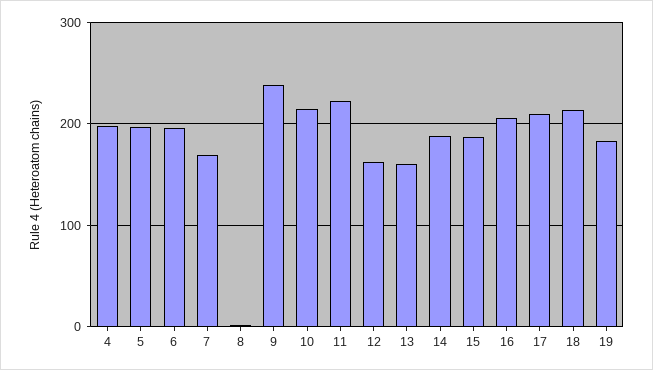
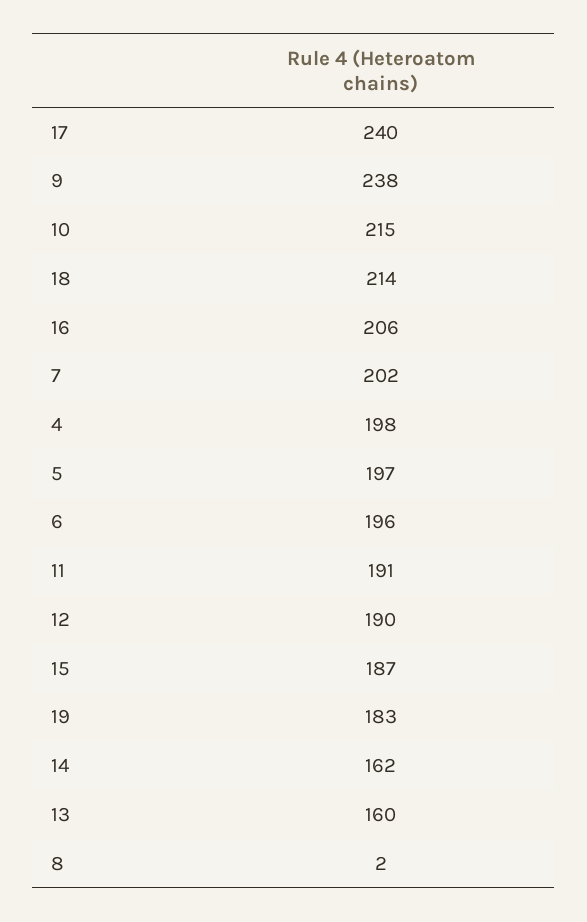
  {
    "4": 198,
    "5": 197,
    "6": 196,
-   "7": 170,
+   "7": 202,
    "8": 2,
    "9": 238,
    "10": 215,
-   "11": 220,
+   "11": 191,
-   "12": 160,
+   "12": 190,
    "13": 160,
-   "14": 190,
+   "14": 162,
    "15": 187,
    "16": 206,
-   "17": 210,
+   "17": 240,
    "18": 214,
    "19": 183
  }

